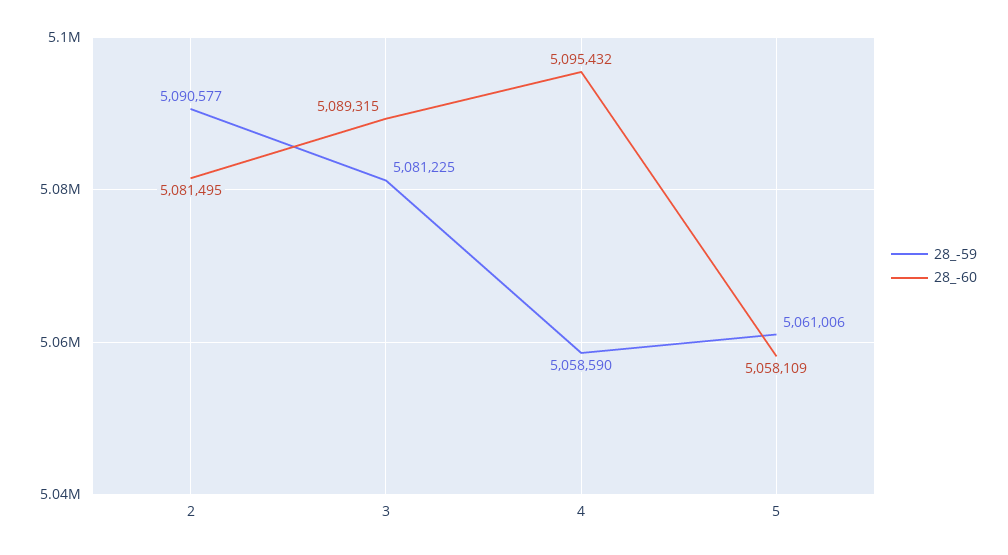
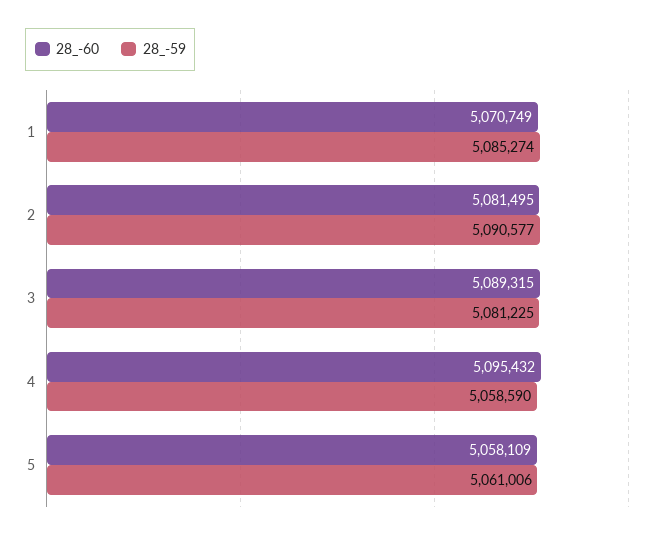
  {
    "28_-59": {
      "2": 5090577,
      "3": 5081225,
      "4": 5058590,
-     "5": 5061006
+     "5": 5061006,
+     "1": 5085274
    },
    "28_-60": {
      "2": 5081495,
      "3": 5089315,
      "4": 5095432,
-     "5": 5058109
+     "5": 5058109,
+     "1": 5070749
    }
  }

